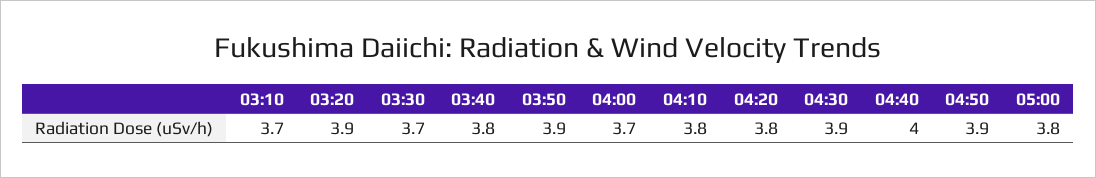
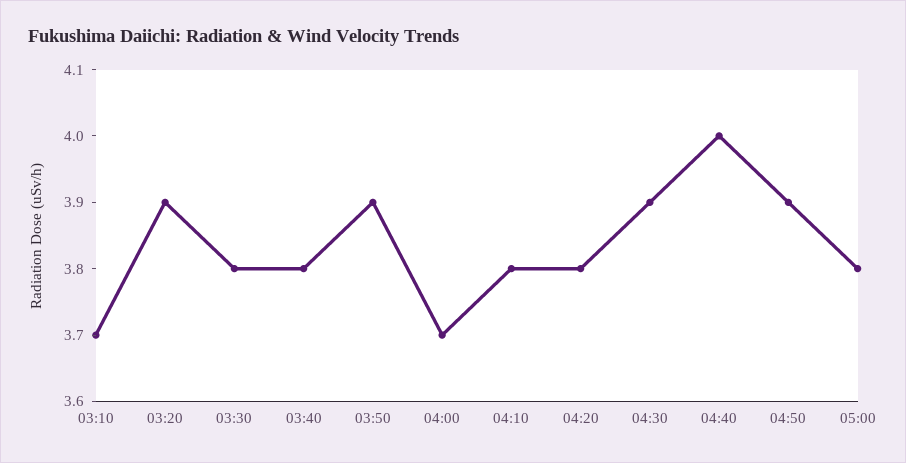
  {
    "03:10": 3.7,
    "03:20": 3.9,
-   "03:30": 3.7,
+   "03:30": 3.8,
    "03:40": 3.8,
    "03:50": 3.9,
    "04:00": 3.7,
    "04:10": 3.8,
    "04:20": 3.8,
    "04:30": 3.9,
    "04:40": 4,
    "04:50": 3.9,
    "05:00": 3.8
  }

